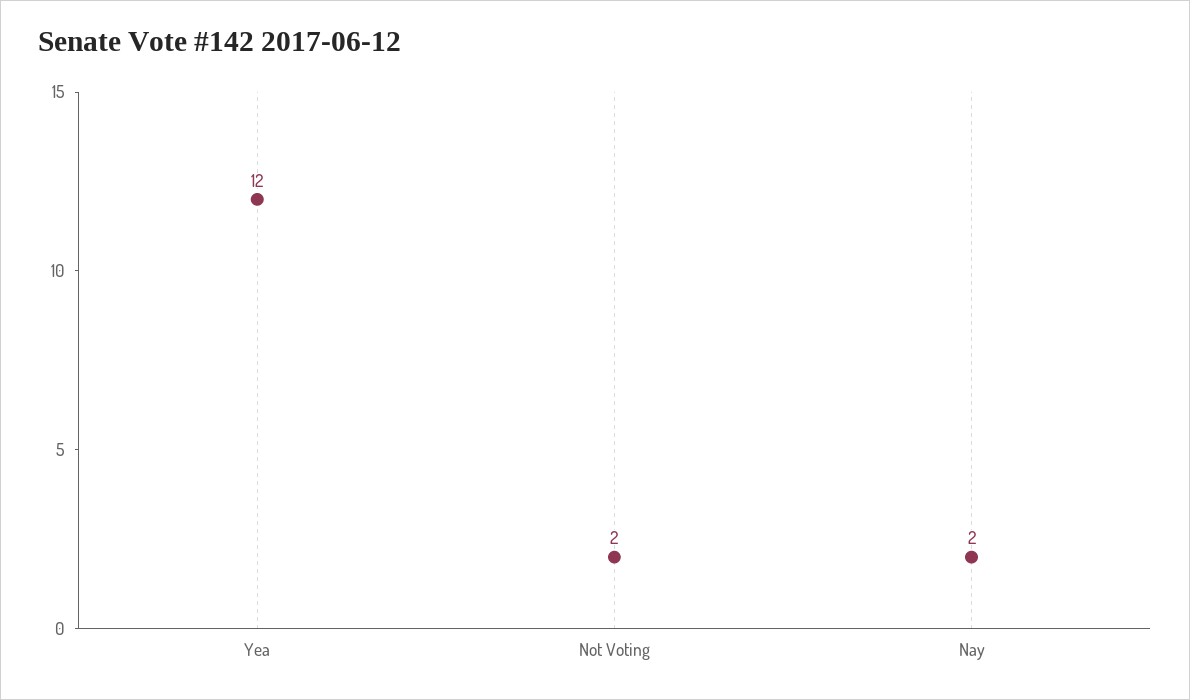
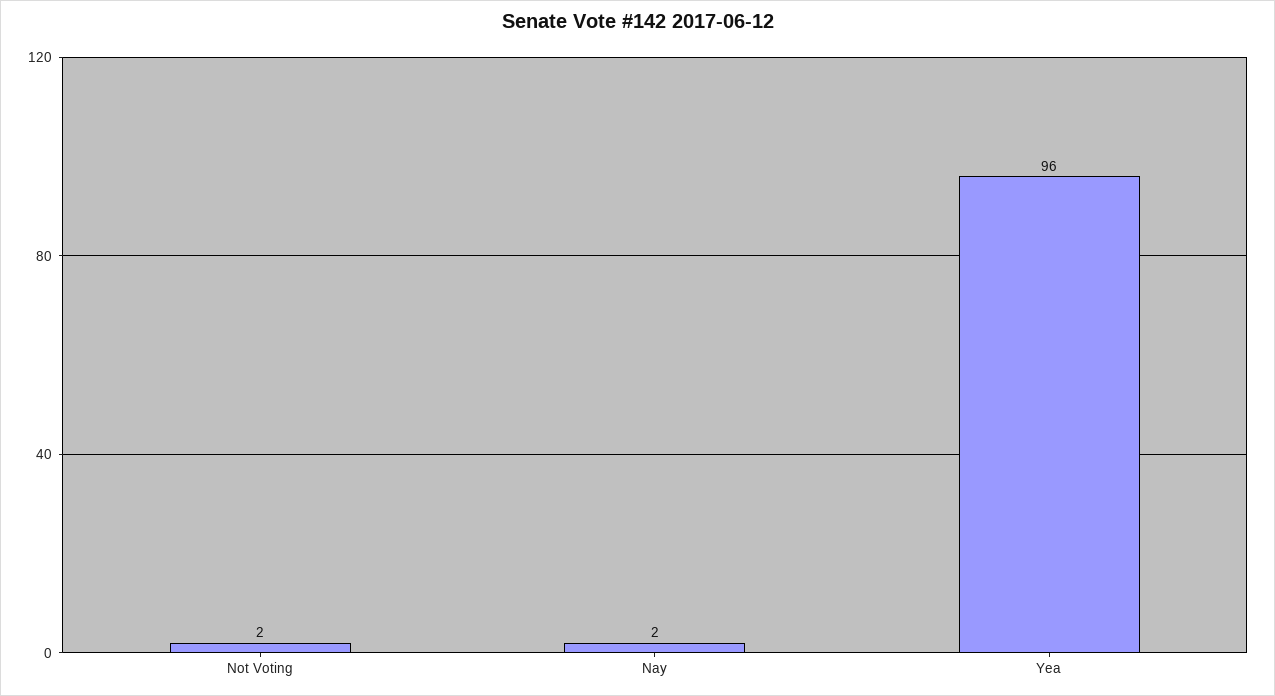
  {
-   "Yea": 12,
+   "Yea": 96,
    "Not Voting": 2,
    "Nay": 2
  }

